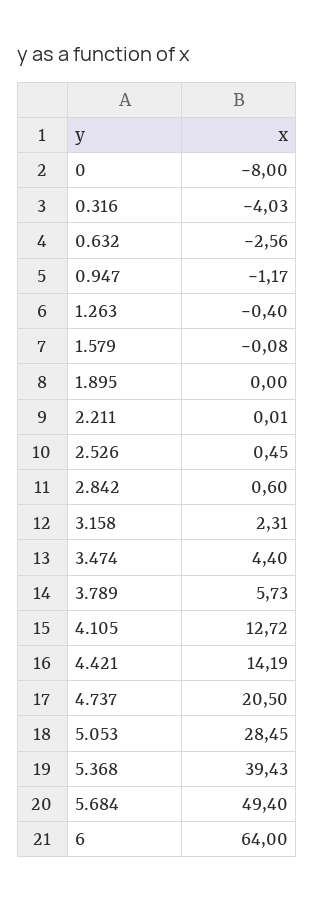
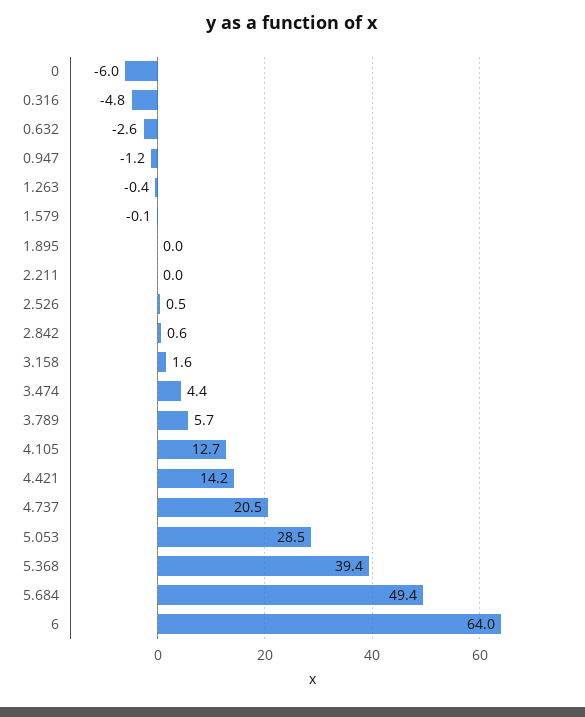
  {
-   "0": -8,
+   "0": -6,
-   "0.316": -4.03,
+   "0.316": -4.8,
    "0.632": -2.56,
    "0.947": -1.17,
    "1.263": -0.4,
    "1.579": -0.08,
    "1.895": 0,
    "2.211": 0.01,
    "2.526": 0.45,
    "2.842": 0.6,
-   "3.158": 2.31,
+   "3.158": 1.6,
    "3.474": 4.4,
    "3.789": 5.73,
    "4.105": 12.72,
    "4.421": 14.19,
    "4.737": 20.5,
    "5.053": 28.45,
    "5.368": 39.43,
    "5.684": 49.4,
    "6": 64
  }

